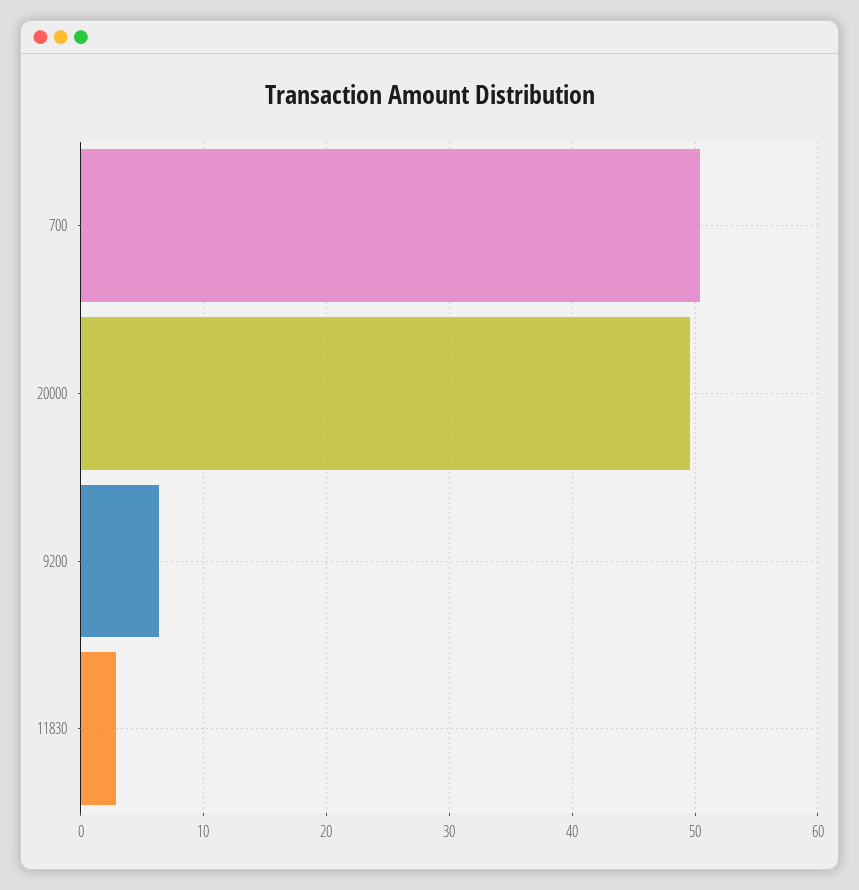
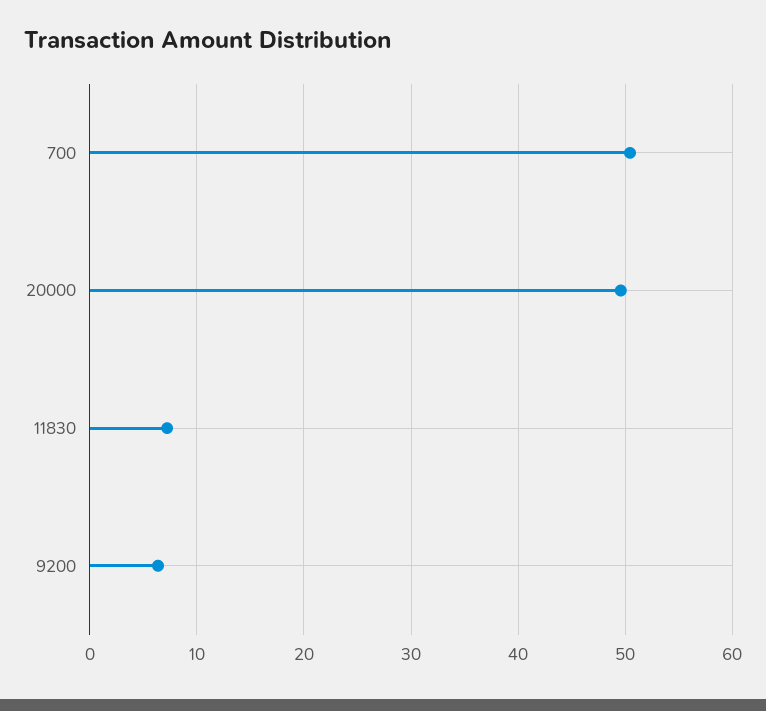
  {
    "700": 50,
    "20000": 50,
    "9200": 6,
-   "11830": 3
+   "11830": 7
  }

